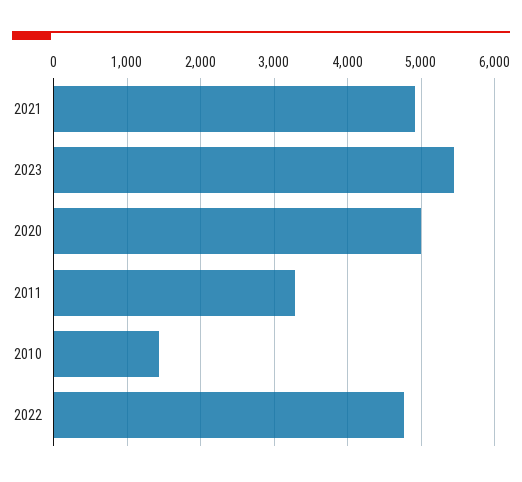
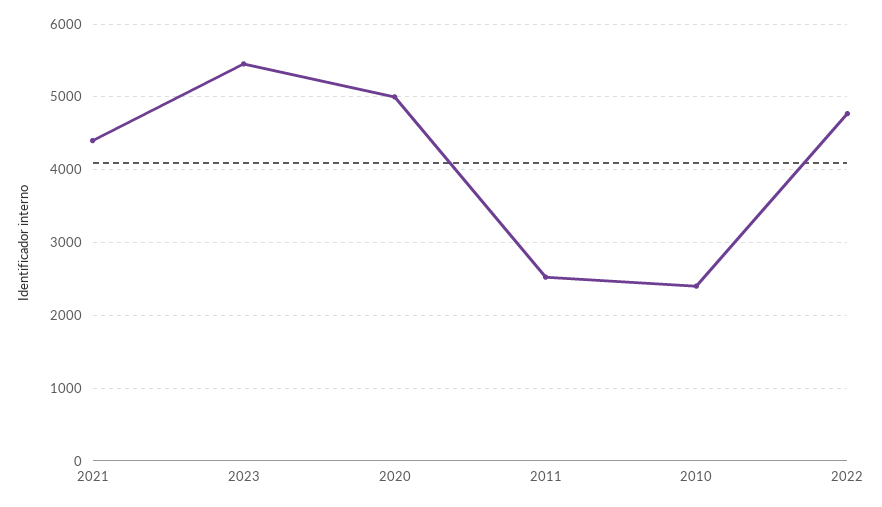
  {
-   "2021": 4900,
+   "2021": 4400,
    "2023": 5500,
    "2020": 5000,
-   "2011": 3300,
+   "2011": 2500,
-   "2010": 1400,
+   "2010": 2400,
    "2022": 4800
  }

